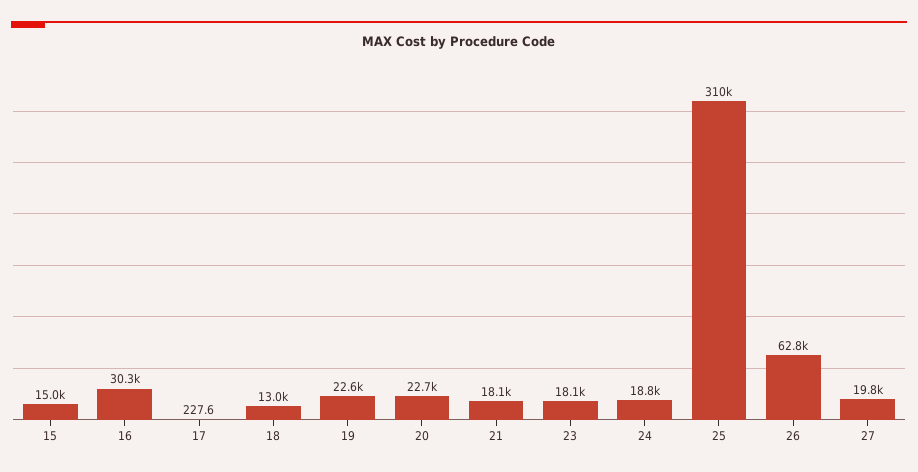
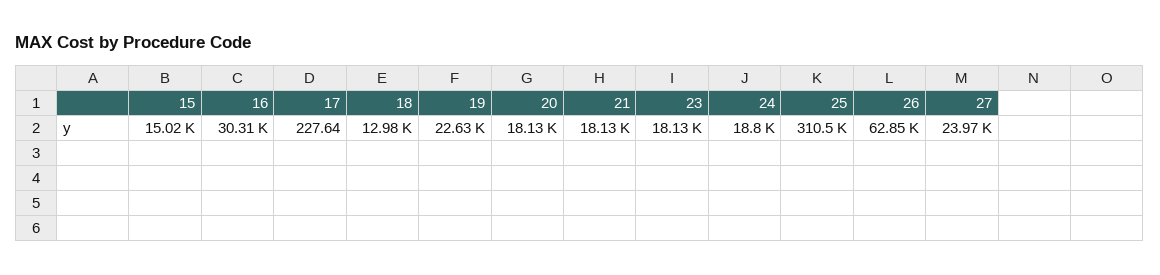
  {
    "15": 15020,
    "16": 30310,
    "17": 227.64,
    "18": 12980,
    "19": 22630,
-   "20": 22700,
+   "20": 18130,
    "21": 18130,
    "23": 18130,
    "24": 18800,
    "25": 310500,
    "26": 62850,
-   "27": 19800
+   "27": 23970
  }

